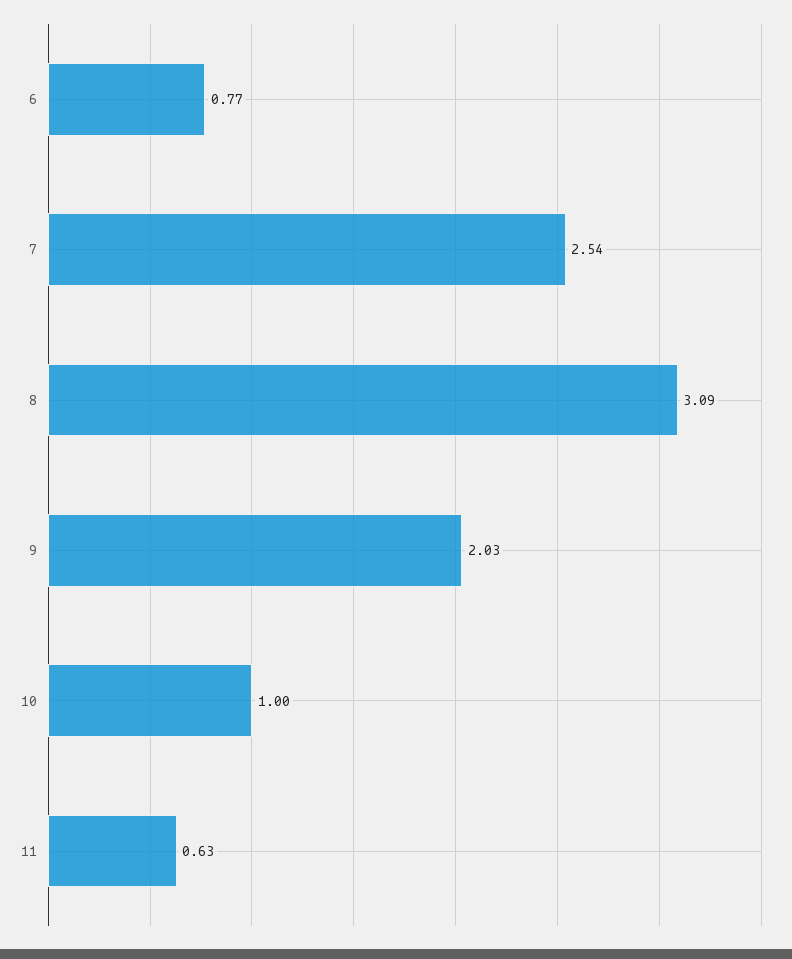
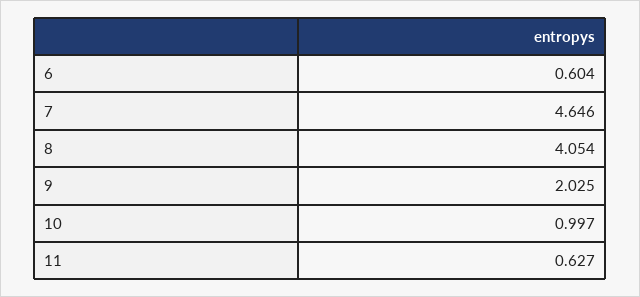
  {
-   "6": 0.77,
+   "6": 0.604,
-   "7": 2.54,
+   "7": 4.646,
-   "8": 3.09,
+   "8": 4.054,
    "9": 2.025,
    "10": 0.997,
    "11": 0.627
  }

